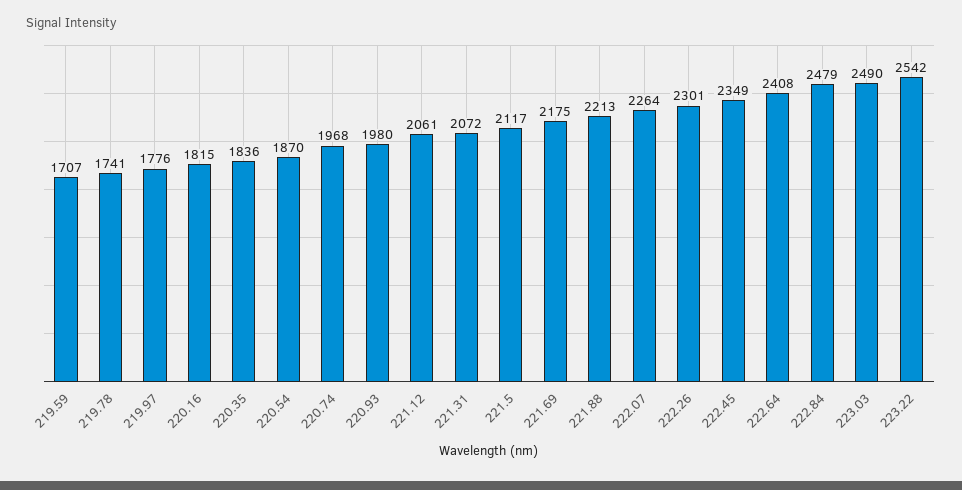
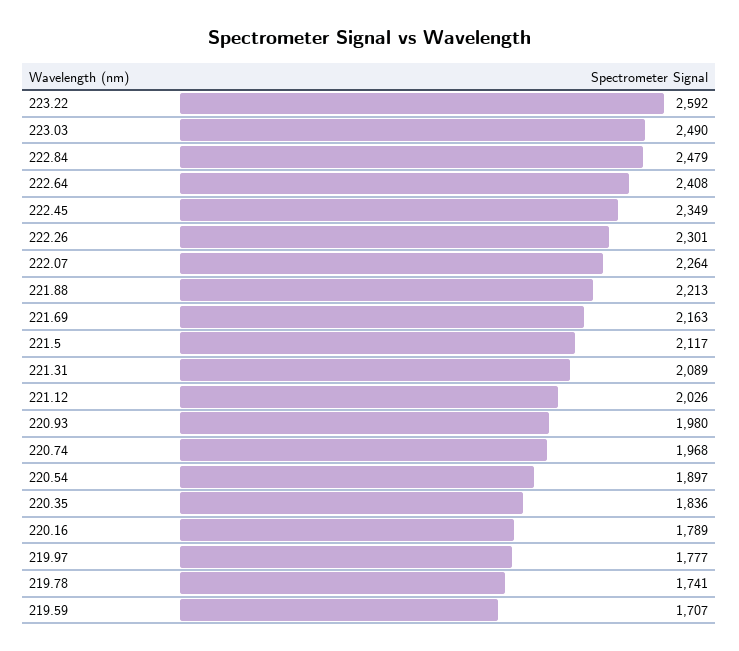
  {
    "219.59": 1707,
    "219.78": 1741,
-   "219.97": 1776,
+   "219.97": 1777,
-   "220.16": 1815,
+   "220.16": 1789,
    "220.35": 1836,
-   "220.54": 1870,
+   "220.54": 1897,
    "220.74": 1968,
    "220.93": 1980,
-   "221.12": 2061,
+   "221.12": 2026,
-   "221.31": 2072,
+   "221.31": 2089,
    "221.5": 2117,
-   "221.69": 2175,
+   "221.69": 2163,
    "221.88": 2213,
    "222.07": 2264,
    "222.26": 2301,
    "222.45": 2349,
    "222.64": 2408,
    "222.84": 2479,
    "223.03": 2490,
-   "223.22": 2542
+   "223.22": 2592
  }

